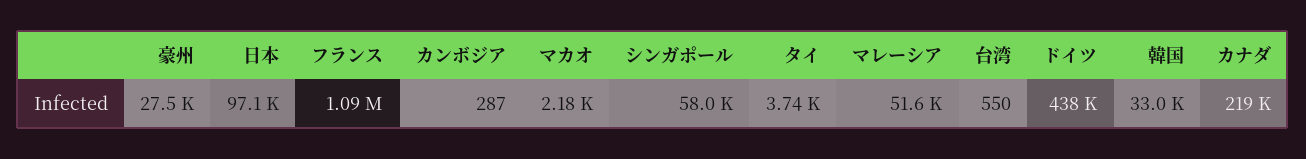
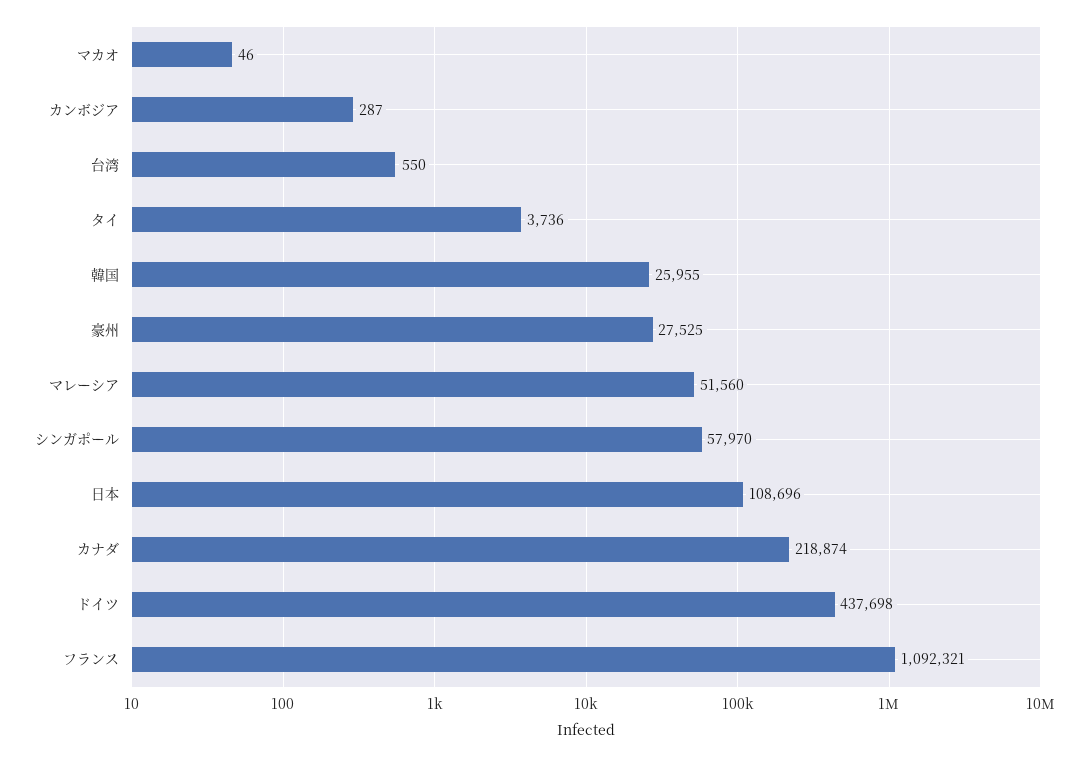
  {
    "豪州": 27525,
-   "日本": 97100,
+   "日本": 108696,
    "フランス": 1092321,
    "カンボジア": 287,
-   "マカオ": 2180,
+   "マカオ": 46,
    "シンガポール": 57970,
    "タイ": 3736,
    "マレーシア": 51560,
    "台湾": 550,
    "ドイツ": 437698,
-   "韓国": 33000,
+   "韓国": 25955,
    "カナダ": 218874
  }

